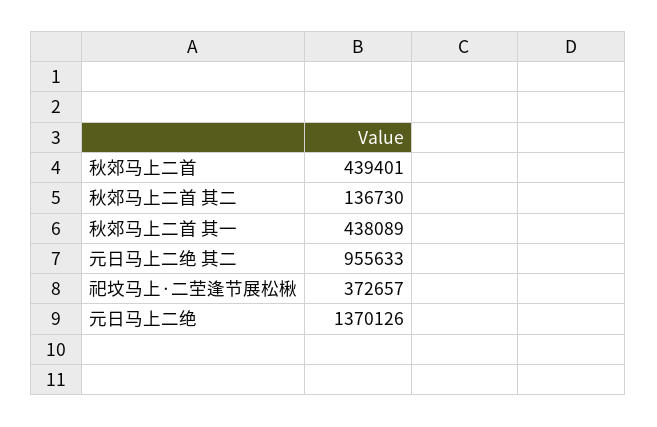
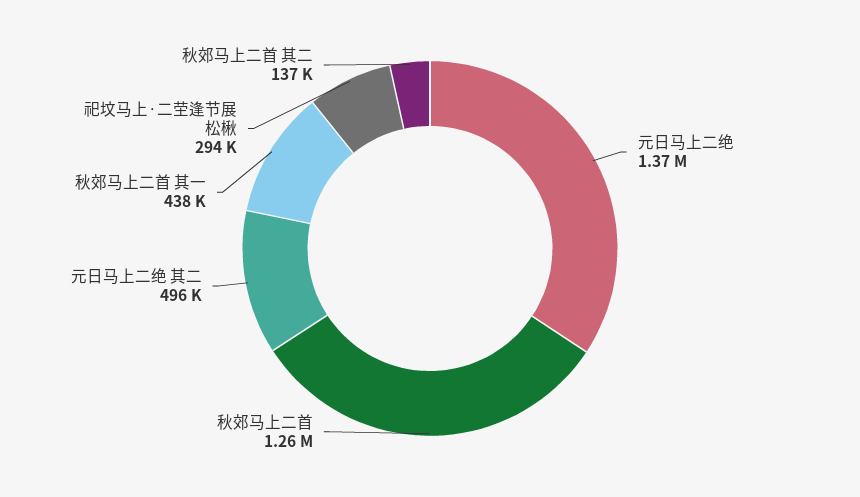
  {
-   "秋郊马上二首": 439401,
+   "秋郊马上二首": 1260000,
    "秋郊马上二首 其二": 136730,
    "秋郊马上二首 其一": 438089,
-   "元日马上二绝 其二": 955633,
+   "元日马上二绝 其二": 496000,
-   "祀坟马上·二茔逢节展松楸": 372657,
+   "祀坟马上·二茔逢节展松楸": 294000,
    "元日马上二绝": 1370126
  }

